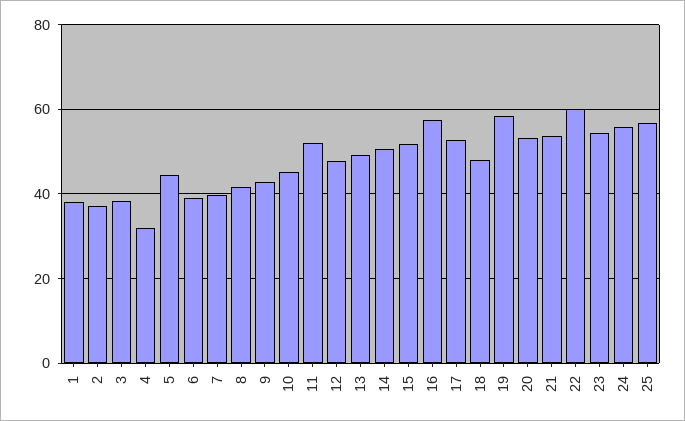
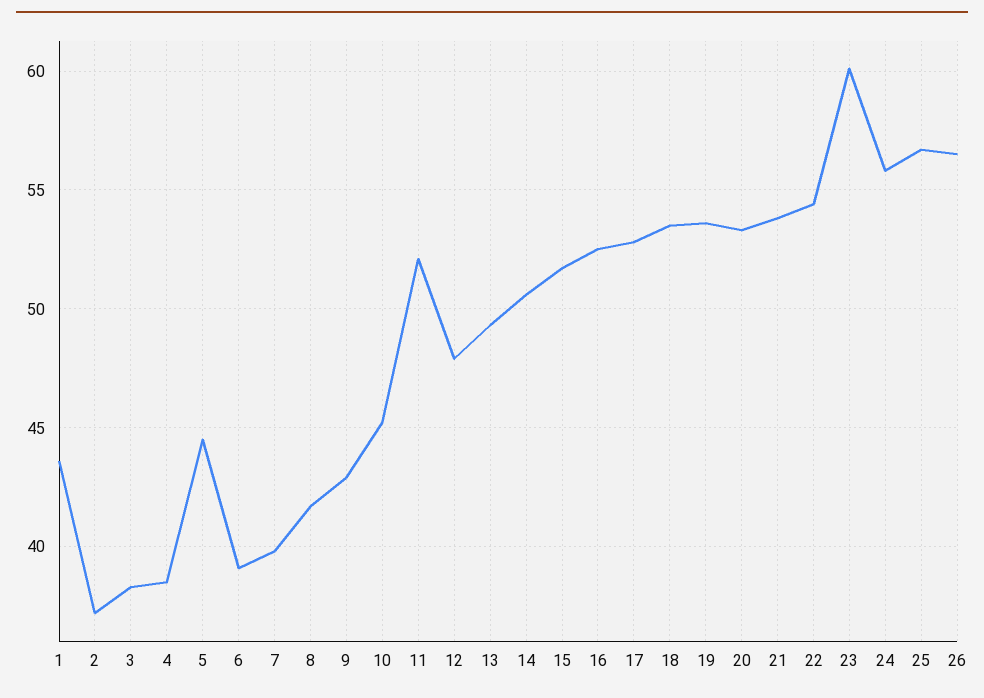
  {
-   "1": 38,
+   "1": 43.5,
    "2": 37,
    "3": 38.5,
-   "4": 32,
+   "4": 38.5,
    "5": 44.5,
    "6": 39,
    "7": 40,
    "8": 41.5,
    "9": 43,
    "10": 45,
    "11": 52,
    "12": 48,
    "13": 49.5,
    "14": 50.5,
    "15": 51.5,
-   "16": 58,
+   "16": 52.5,
    "17": 53,
-   "18": 48,
+   "18": 53.5,
-   "19": 58,
+   "19": 53.5,
    "20": 53.5,
    "21": 54,
-   "22": 60,
+   "22": 54.5,
-   "23": 54,
+   "23": 60,
    "24": 56,
-   "25": 56.5
+   "25": 56.5,
+   "26": 56.5
  }

